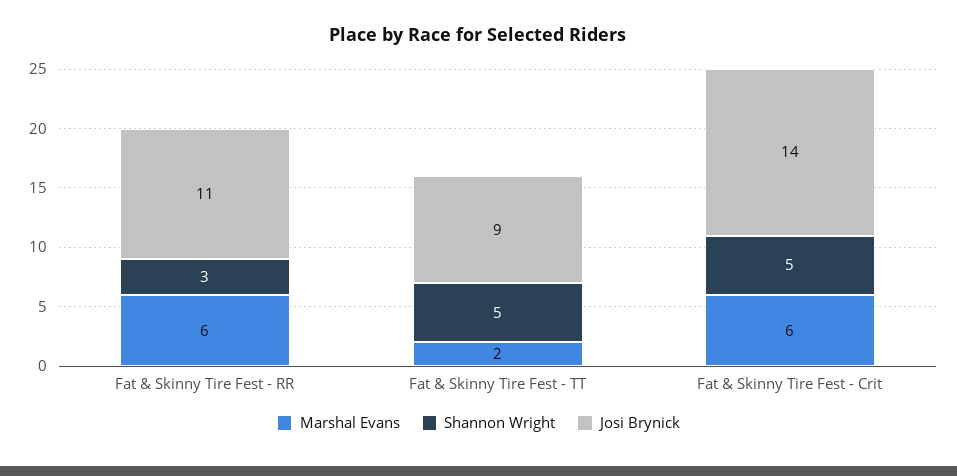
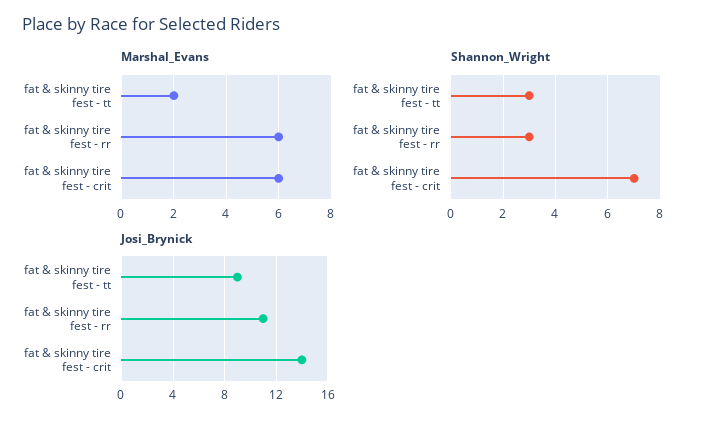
  {
    "Marshal Evans": {
      "Fat & Skinny Tire Fest - RR": 6,
      "Fat & Skinny Tire Fest - TT": 2,
      "Fat & Skinny Tire Fest - Crit": 6
    },
    "Shannon Wright": {
      "Fat & Skinny Tire Fest - RR": 3,
-     "Fat & Skinny Tire Fest - TT": 5,
+     "Fat & Skinny Tire Fest - TT": 3,
-     "Fat & Skinny Tire Fest - Crit": 5
+     "Fat & Skinny Tire Fest - Crit": 7
    },
    "Josi Brynick": {
      "Fat & Skinny Tire Fest - RR": 11,
      "Fat & Skinny Tire Fest - TT": 9,
      "Fat & Skinny Tire Fest - Crit": 14
    }
  }

